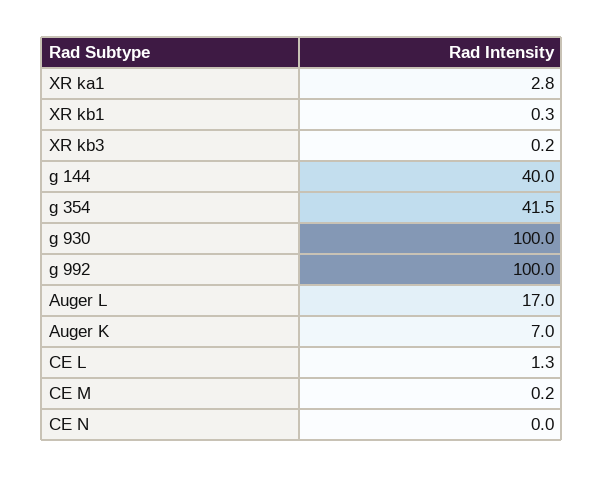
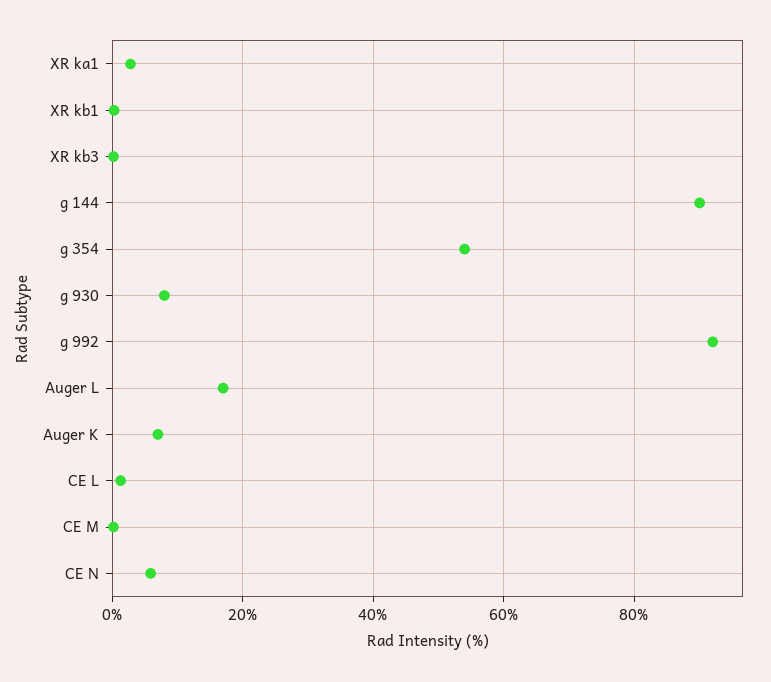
  {
    "XR ka1": 2.8,
    "XR kb1": 0.3,
    "XR kb3": 0.2,
-   "g 144": 40,
+   "g 144": 90,
-   "g 354": 41.5,
+   "g 354": 54,
-   "g 930": 100,
+   "g 930": 8,
-   "g 992": 100,
+   "g 992": 92,
    "Auger L": 17,
    "Auger K": 7,
    "CE L": 1.3,
    "CE M": 0.2,
-   "CE N": 0
+   "CE N": 6
  }

